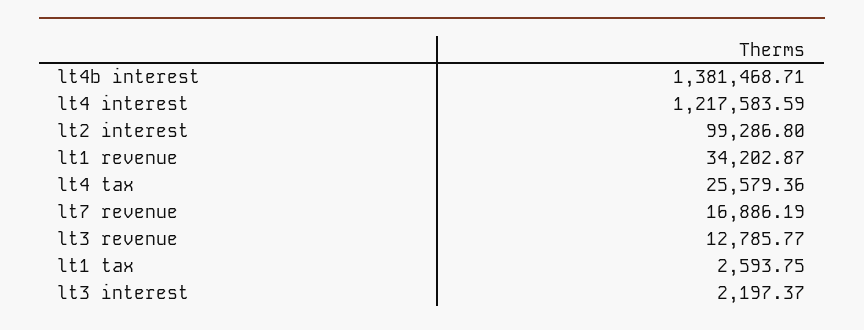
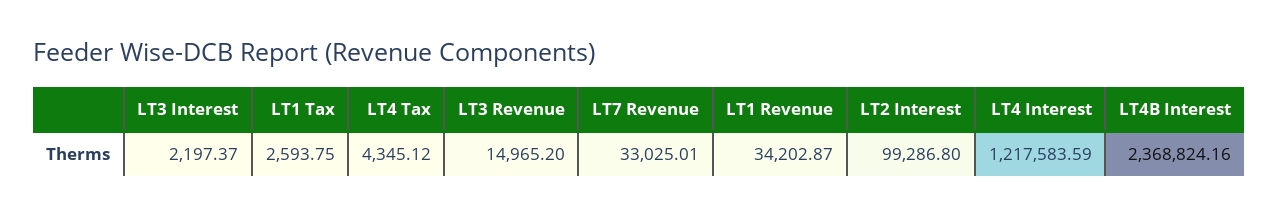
  {
-   "lt4b interest": 1381468.71,
+   "lt4b interest": 2368824.16,
    "lt4 interest": 1217583.59,
    "lt2 interest": 99286.8,
    "lt1 revenue": 34202.87,
-   "lt4 tax": 25579.36,
+   "lt4 tax": 4345.12,
-   "lt7 revenue": 16886.19,
+   "lt7 revenue": 33025.01,
-   "lt3 revenue": 12785.77,
+   "lt3 revenue": 14965.2,
    "lt1 tax": 2593.75,
    "lt3 interest": 2197.37
  }

